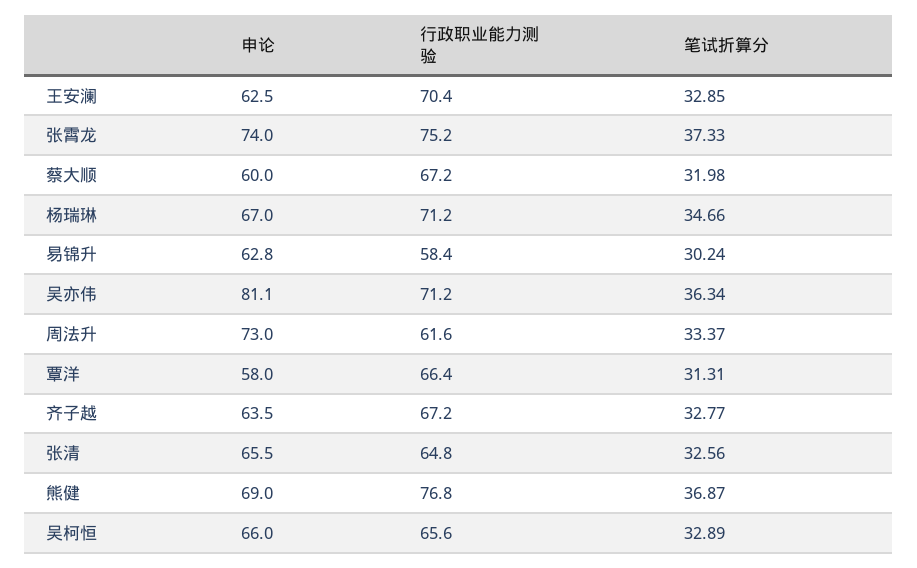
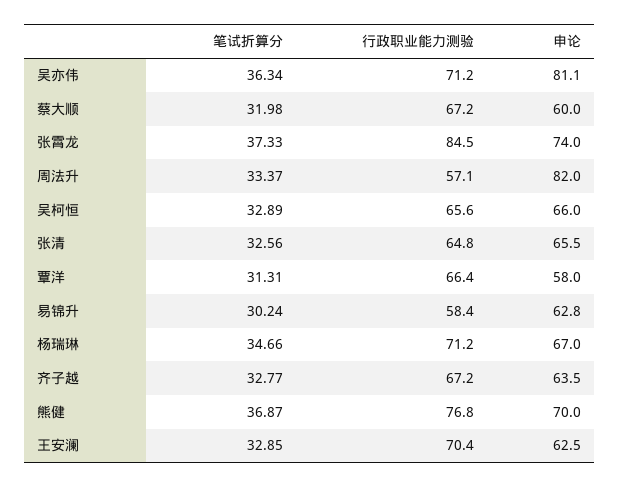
  {
    "申论": {
      "王安澜": 62.5,
      "张霄龙": 74,
      "蔡大顺": 60,
      "杨瑞琳": 67,
      "易锦升": 62.8,
      "吴亦伟": 81.1,
-     "周法升": 73,
+     "周法升": 82,
      "覃洋": 58,
      "齐子越": 63.5,
      "张清": 65.5,
-     "熊健": 69,
+     "熊健": 70,
      "吴柯恒": 66
    },
    "行政职业能力测验": {
      "王安澜": 70.4,
-     "张霄龙": 75.2,
+     "张霄龙": 84.5,
      "蔡大顺": 67.2,
      "杨瑞琳": 71.2,
      "易锦升": 58.4,
      "吴亦伟": 71.2,
-     "周法升": 61.6,
+     "周法升": 57.1,
      "覃洋": 66.4,
      "齐子越": 67.2,
      "张清": 64.8,
      "熊健": 76.8,
      "吴柯恒": 65.6
    },
    "笔试折算分": {
      "王安澜": 32.85,
      "张霄龙": 37.33,
      "蔡大顺": 31.98,
      "杨瑞琳": 34.66,
      "易锦升": 30.24,
      "吴亦伟": 36.34,
      "周法升": 33.37,
      "覃洋": 31.31,
      "齐子越": 32.77,
      "张清": 32.56,
      "熊健": 36.87,
      "吴柯恒": 32.89
    }
  }

